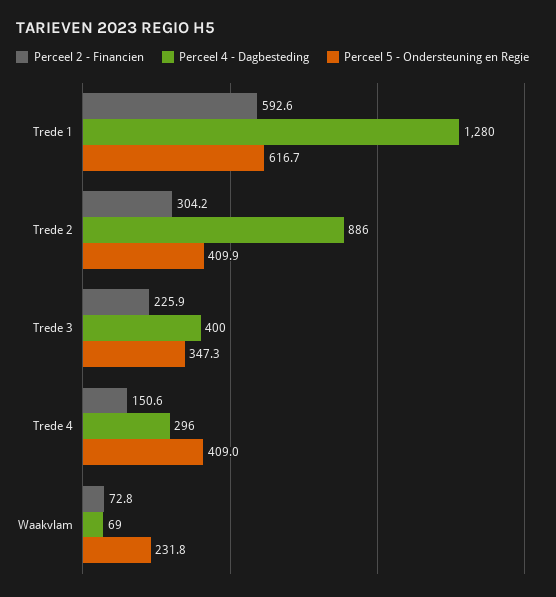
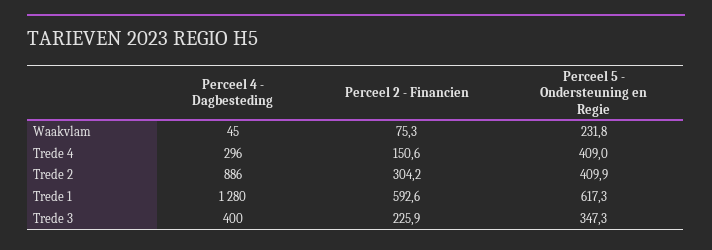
  {
    "Perceel 2 - Financien": {
      "Trede 1": 592.6,
      "Trede 2": 304.2,
      "Trede 3": 225.9,
      "Trede 4": 150.6,
-     "Waakvlam": 72.8
+     "Waakvlam": 75.3
    },
    "Perceel 4 - Dagbesteding": {
      "Trede 1": 1280,
      "Trede 2": 886,
      "Trede 3": 400,
      "Trede 4": 296,
-     "Waakvlam": 69
+     "Waakvlam": 45
    },
    "Perceel 5 - Ondersteuning en Regie": {
-     "Trede 1": 616.7,
+     "Trede 1": 617.3,
      "Trede 2": 409.9,
      "Trede 3": 347.3,
      "Trede 4": 409,
      "Waakvlam": 231.8
    }
  }

